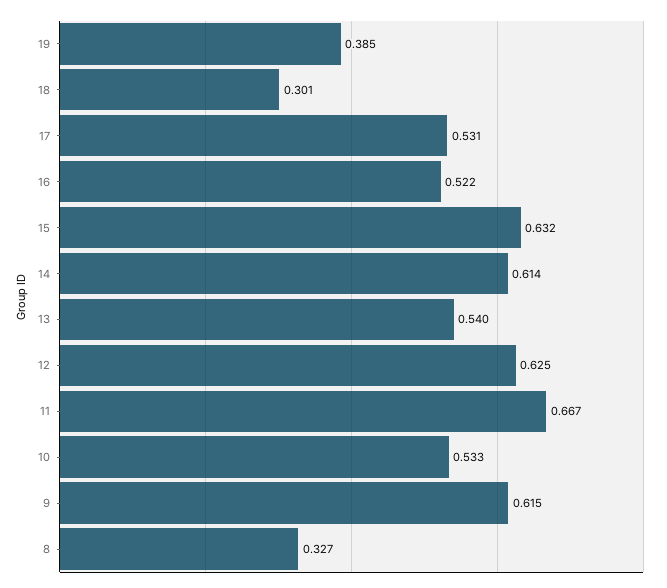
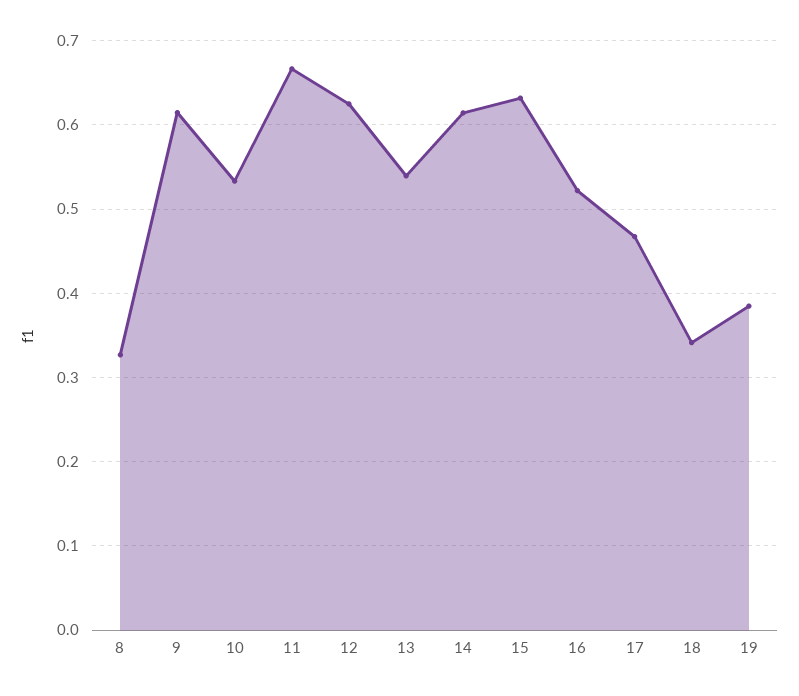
  {
    "19": 0.385,
-   "18": 0.301,
+   "18": 0.34,
-   "17": 0.531,
+   "17": 0.47,
    "16": 0.522,
    "15": 0.632,
    "14": 0.614,
    "13": 0.54,
    "12": 0.625,
    "11": 0.667,
    "10": 0.533,
    "9": 0.615,
    "8": 0.327
  }

